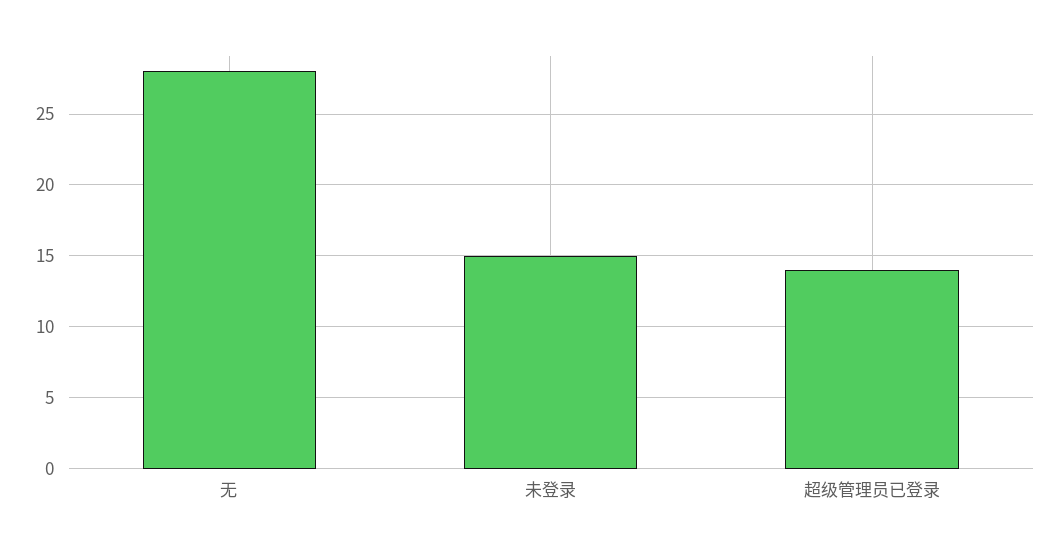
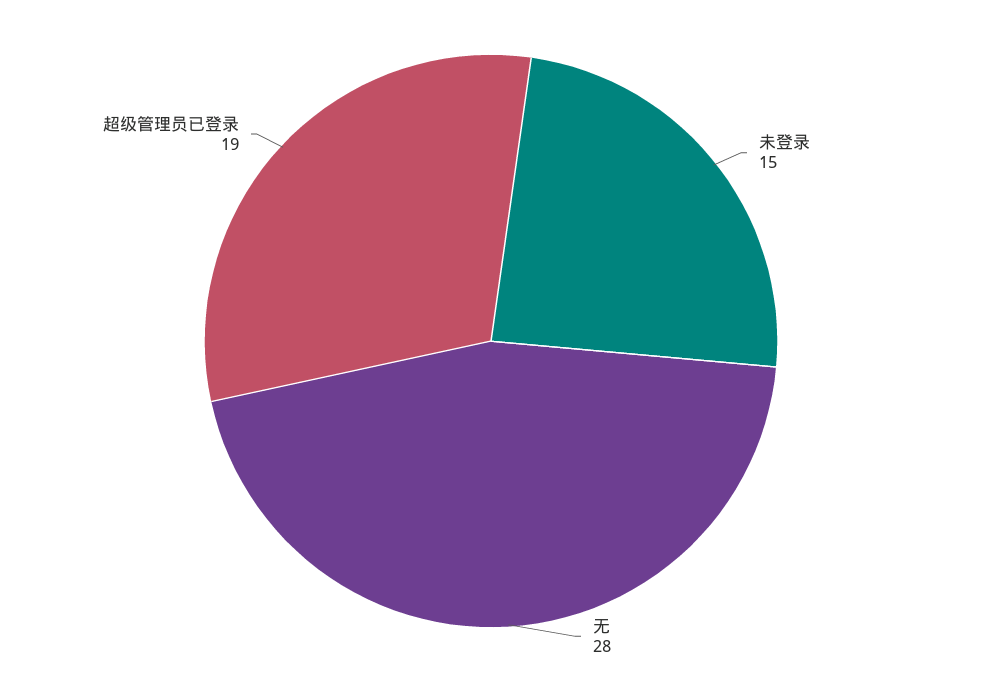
  {
    "无": 28,
    "未登录": 15,
-   "超级管理员已登录": 14
+   "超级管理员已登录": 19
  }

